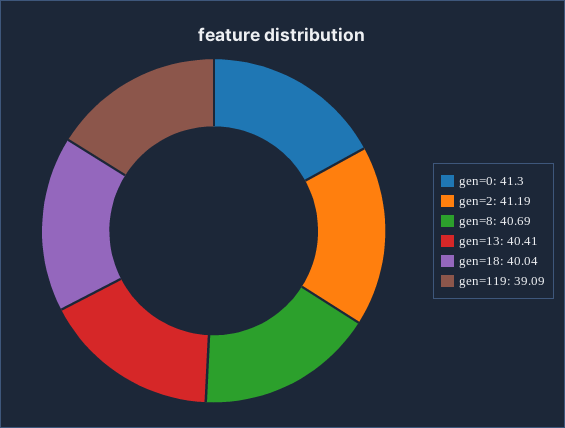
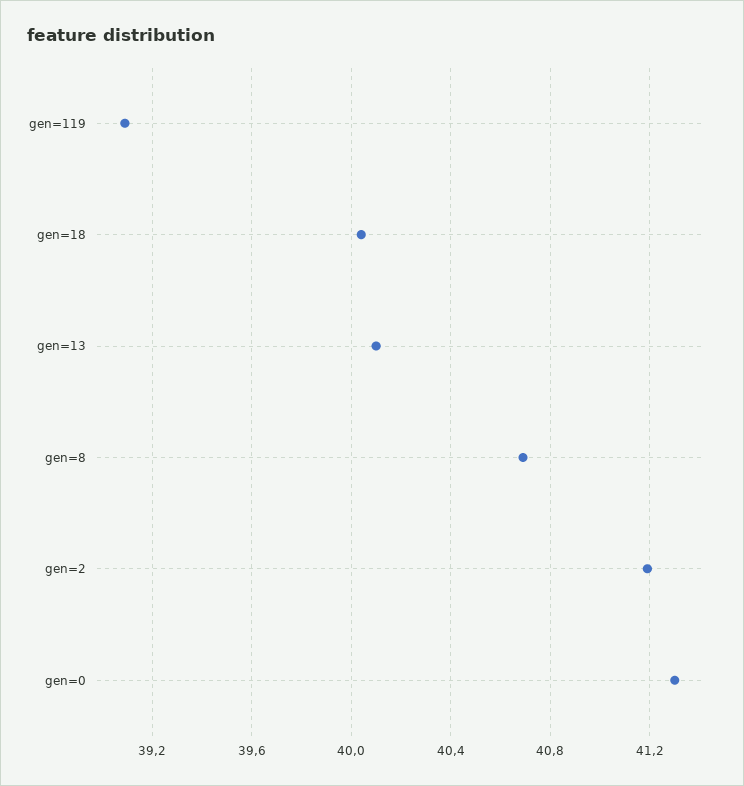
  {
    "gen=0": 41.3,
    "gen=2": 41.19,
    "gen=8": 40.69,
-   "gen=13": 40.41,
+   "gen=13": 40.1,
    "gen=18": 40.04,
    "gen=119": 39.09
  }

